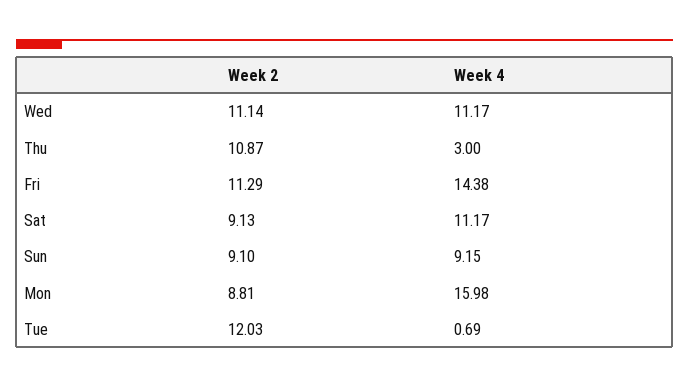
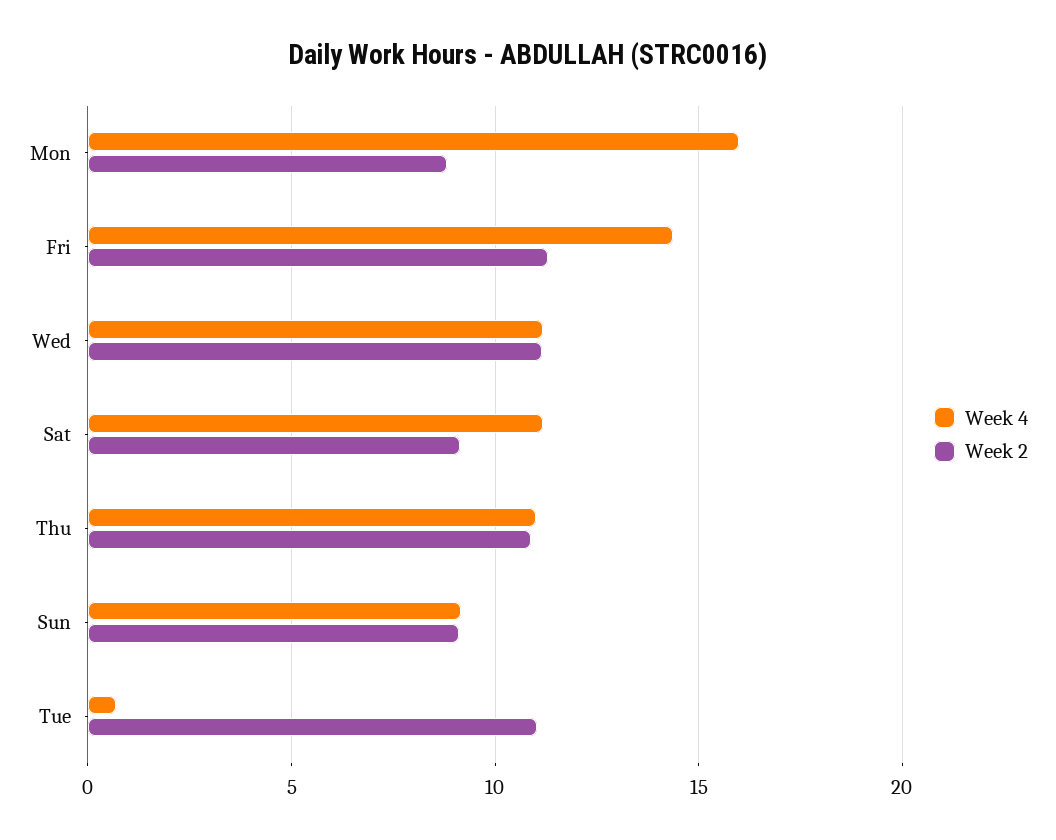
  {
    "Week 2": {
      "Wed": 11.14,
      "Thu": 10.87,
      "Fri": 11.29,
      "Sat": 9.13,
      "Sun": 9.1,
      "Mon": 8.81,
-     "Tue": 12.03
+     "Tue": 11
    },
    "Week 4": {
      "Wed": 11.17,
-     "Thu": 3,
+     "Thu": 11,
      "Fri": 14.38,
      "Sat": 11.17,
      "Sun": 9.15,
      "Mon": 15.98,
      "Tue": 0.69
    }
  }

